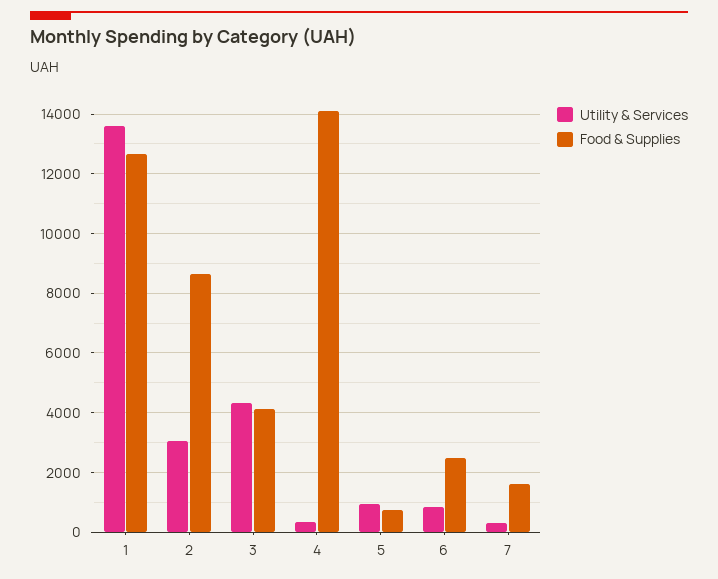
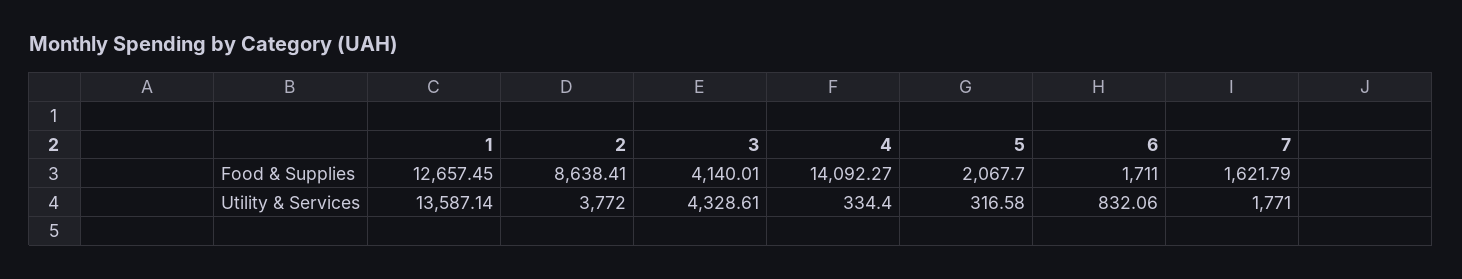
  {
    "Utility & Services": {
      "1": 13587.14,
-     "2": 3000,
+     "2": 3772,
      "3": 4328.61,
      "4": 334.4,
-     "5": 1000,
+     "5": 316.58,
      "6": 832.06,
-     "7": 250
+     "7": 1771
    },
    "Food & Supplies": {
      "1": 12657.45,
      "2": 8638.41,
      "3": 4140.01,
      "4": 14092.27,
-     "5": 750,
+     "5": 2067.7,
-     "6": 2500,
+     "6": 1711,
      "7": 1621.79
    }
  }

